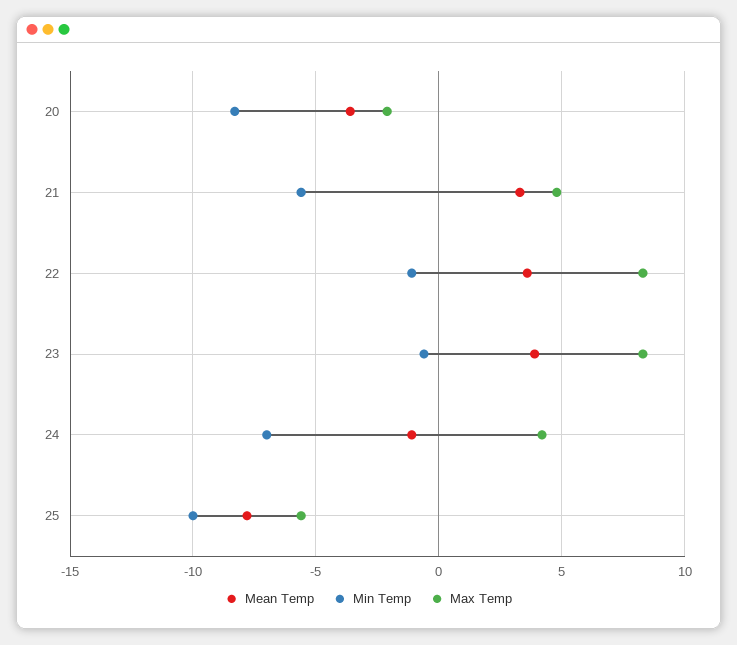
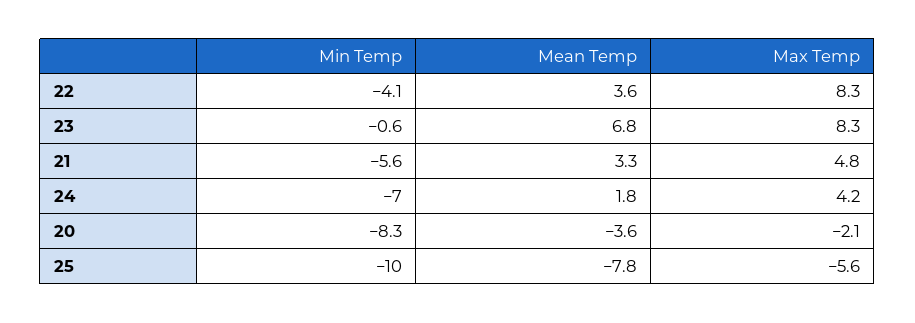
  {
    "Mean Temp": {
      "20": -3.6,
      "21": 3.3,
      "22": 3.6,
-     "23": 4,
+     "23": 6.8,
-     "24": -1,
+     "24": 1.8,
      "25": -7.8
    },
    "Min Temp": {
      "20": -8.3,
      "21": -5.6,
-     "22": -1,
+     "22": -4.1,
      "23": -0.6,
      "24": -7,
      "25": -10
    },
    "Max Temp": {
      "20": -2.1,
      "21": 4.8,
      "22": 8.3,
      "23": 8.3,
      "24": 4.2,
      "25": -5.6
    }
  }

